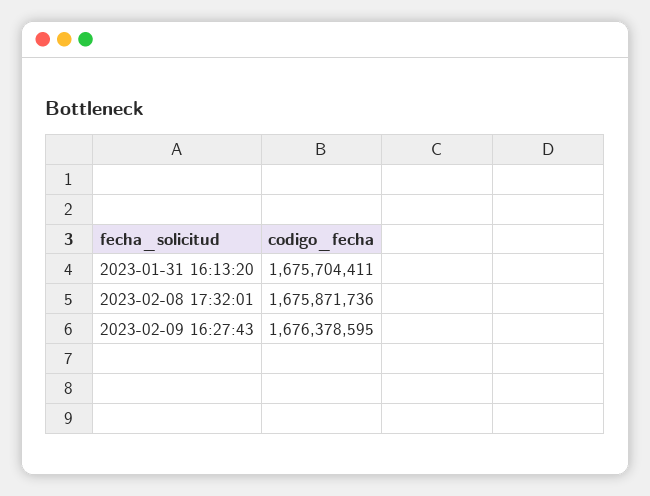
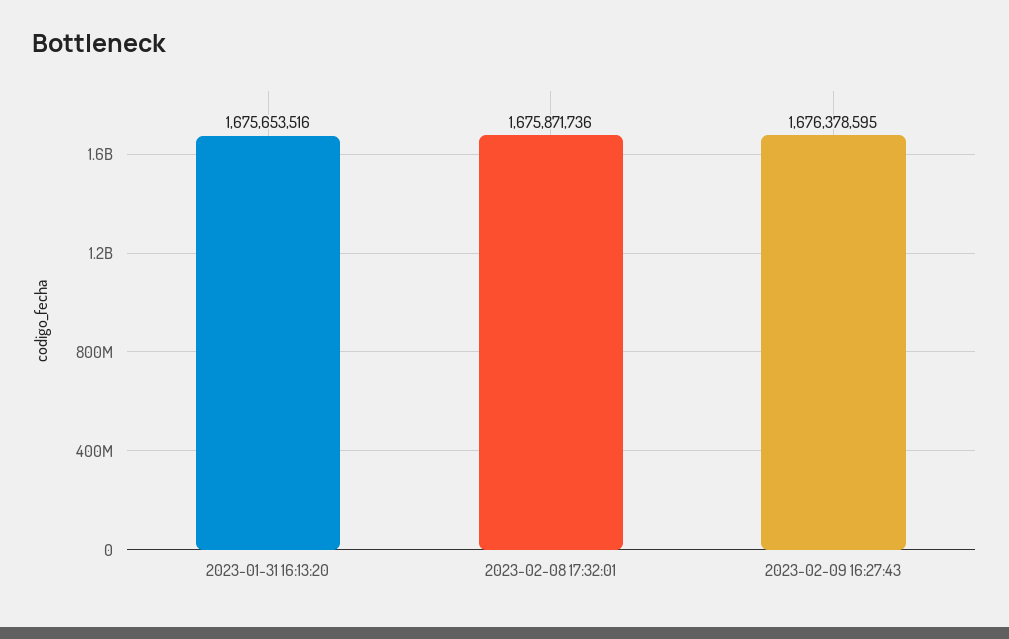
  {
-   "2023-01-31 16:13:20": 1675704411,
+   "2023-01-31 16:13:20": 1675653516,
    "2023-02-08 17:32:01": 1675871736,
    "2023-02-09 16:27:43": 1676378595
  }

